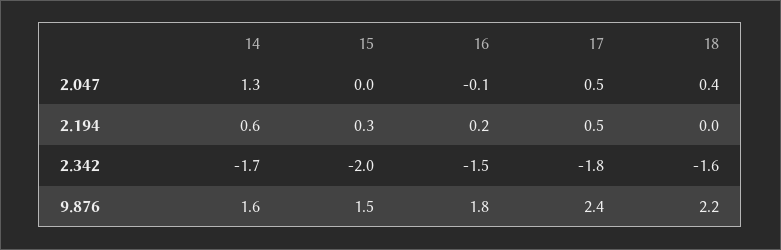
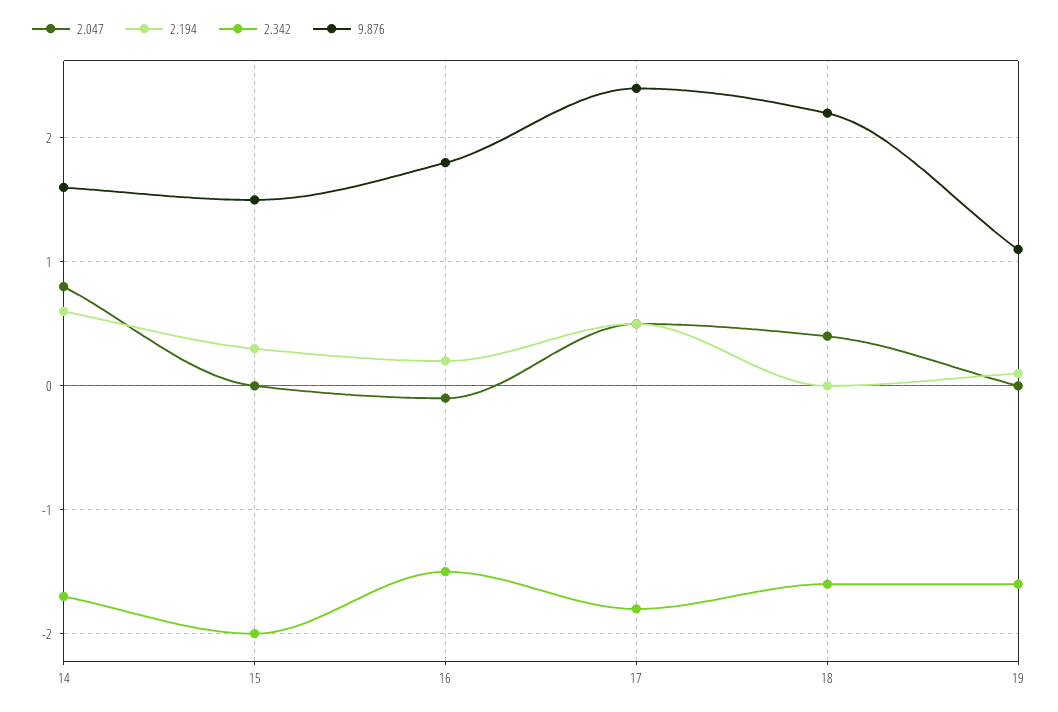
  {
    "2.047": {
-     "14": 1.3,
+     "14": 0.8,
      "15": 0,
      "16": -0.1,
      "17": 0.5,
-     "18": 0.4
+     "18": 0.4,
+     "19": 0
    },
    "2.194": {
      "14": 0.6,
      "15": 0.3,
      "16": 0.2,
      "17": 0.5,
-     "18": 0
+     "18": 0,
+     "19": 0.1
    },
    "2.342": {
      "14": -1.7,
      "15": -2,
      "16": -1.5,
      "17": -1.8,
-     "18": -1.6
+     "18": -1.6,
+     "19": -1.6
    },
    "9.876": {
      "14": 1.6,
      "15": 1.5,
      "16": 1.8,
      "17": 2.4,
-     "18": 2.2
+     "18": 2.2,
+     "19": 1.1
    }
  }

